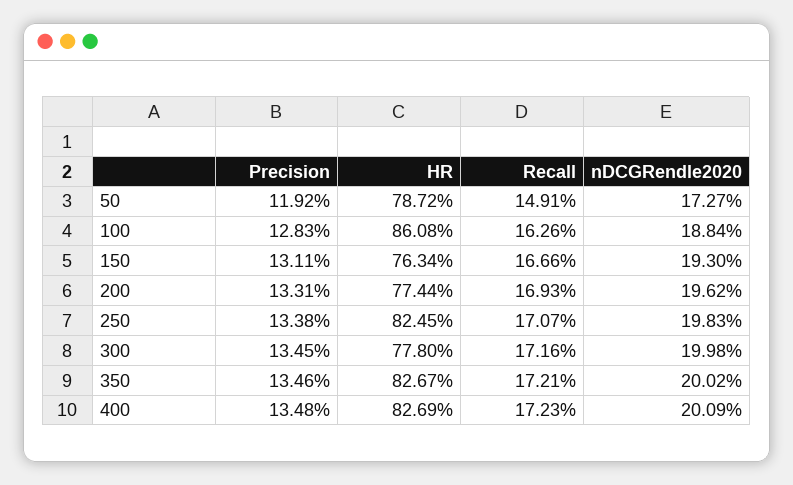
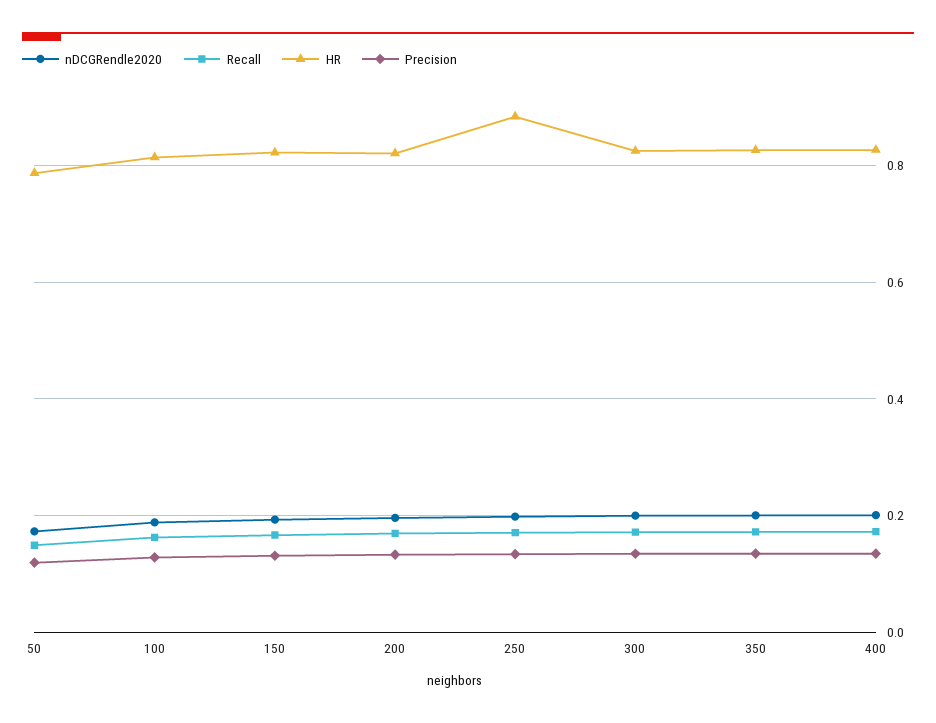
  {
    "Precision": {
      "50": 0.1192,
      "100": 0.1283,
      "150": 0.1311,
      "200": 0.1331,
      "250": 0.1338,
      "300": 0.1345,
      "350": 0.1346,
      "400": 0.1348
    },
    "HR": {
      "50": 0.7872,
-     "100": 0.8608,
+     "100": 0.82,
-     "150": 0.7634,
+     "150": 0.82,
-     "200": 0.7744,
+     "200": 0.82,
-     "250": 0.8245,
+     "250": 0.88,
-     "300": 0.778,
+     "300": 0.82,
      "350": 0.8267,
      "400": 0.8269
    },
    "Recall": {
      "50": 0.1491,
      "100": 0.1626,
      "150": 0.1666,
      "200": 0.1693,
      "250": 0.1707,
      "300": 0.1716,
      "350": 0.1721,
      "400": 0.1723
    },
    "nDCGRendle2020": {
      "50": 0.1727,
      "100": 0.1884,
      "150": 0.193,
      "200": 0.1962,
      "250": 0.1983,
      "300": 0.1998,
      "350": 0.2002,
      "400": 0.2009
    }
  }

